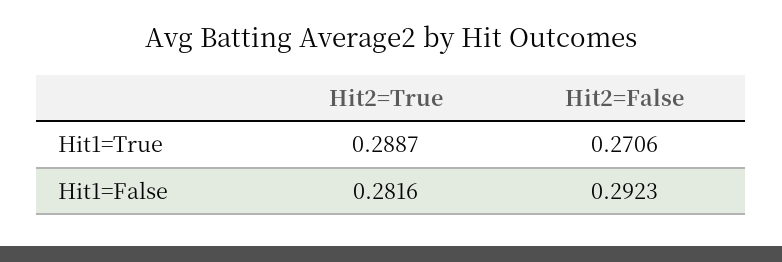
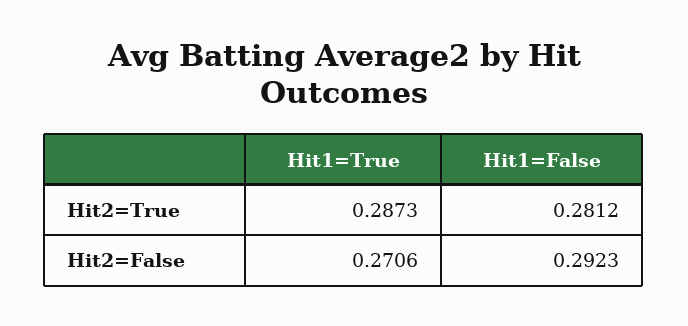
  {
    "Hit2=True": {
-     "Hit1=True": 0.2887,
+     "Hit1=True": 0.2873,
-     "Hit1=False": 0.2816
+     "Hit1=False": 0.2812
    },
    "Hit2=False": {
      "Hit1=True": 0.2706,
      "Hit1=False": 0.2923
    }
  }

